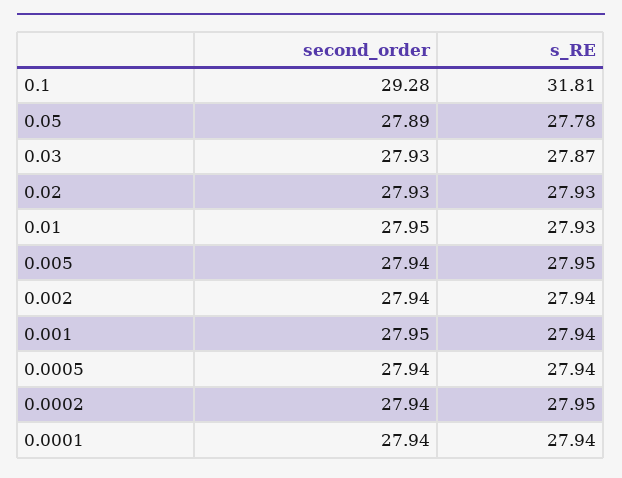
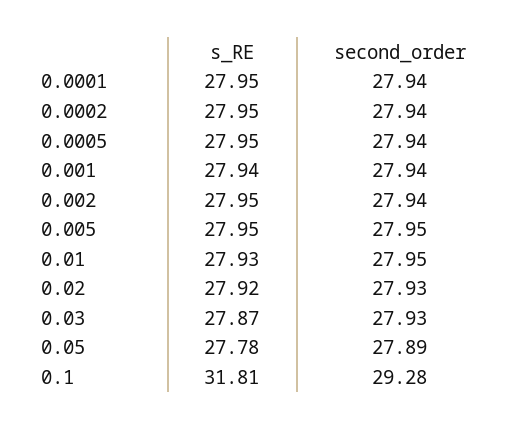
  {
    "second_order": {
      "0.1": 29.28,
      "0.05": 27.89,
      "0.03": 27.93,
      "0.02": 27.93,
      "0.01": 27.95,
-     "0.005": 27.94,
+     "0.005": 27.95,
      "0.002": 27.94,
-     "0.001": 27.95,
+     "0.001": 27.94,
      "0.0005": 27.94,
      "0.0002": 27.94,
      "0.0001": 27.94
    },
    "s_RE": {
      "0.1": 31.81,
      "0.05": 27.78,
      "0.03": 27.87,
-     "0.02": 27.93,
+     "0.02": 27.92,
      "0.01": 27.93,
      "0.005": 27.95,
-     "0.002": 27.94,
+     "0.002": 27.95,
      "0.001": 27.94,
-     "0.0005": 27.94,
+     "0.0005": 27.95,
      "0.0002": 27.95,
-     "0.0001": 27.94
+     "0.0001": 27.95
    }
  }

